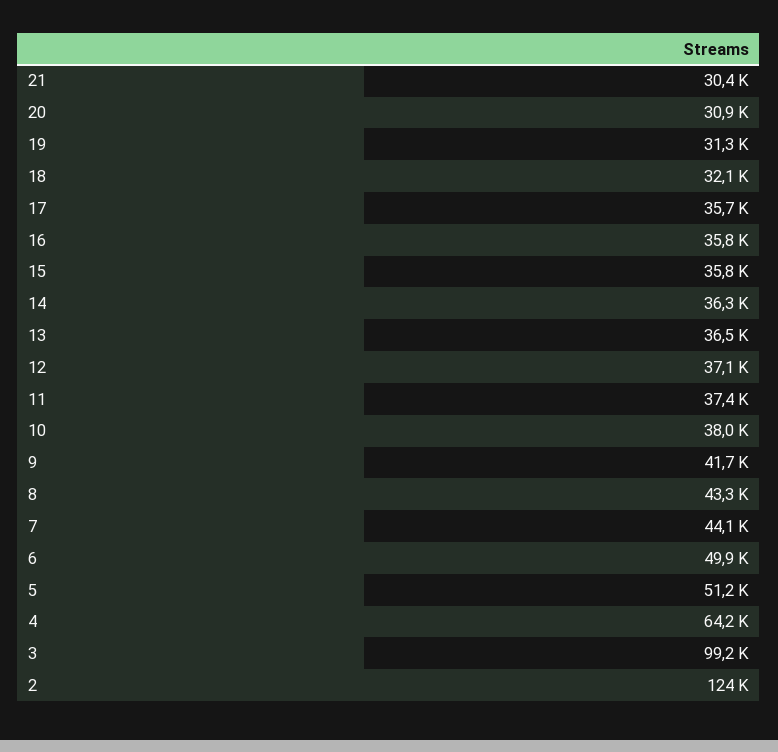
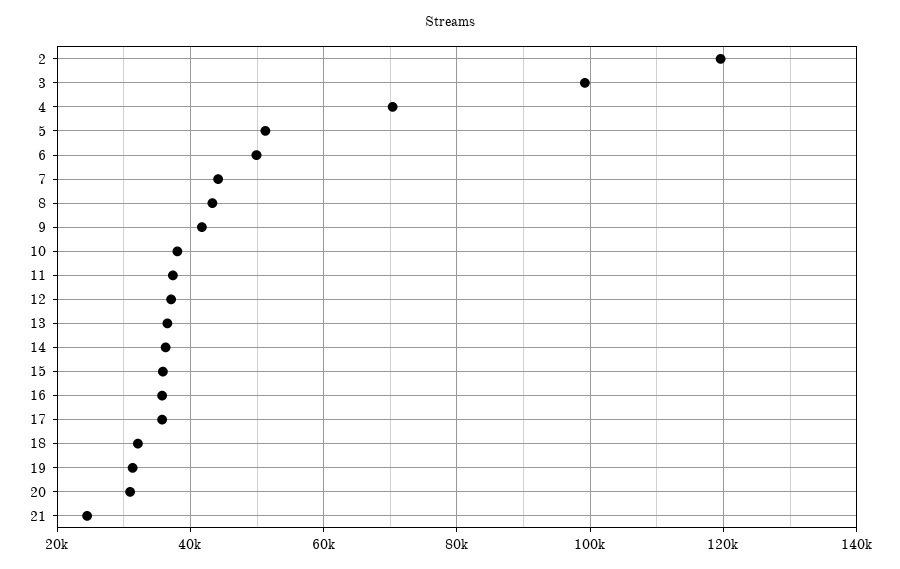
  {
-   "21": 30400,
+   "21": 24000,
    "20": 30900,
    "19": 31300,
    "18": 32100,
    "17": 35700,
    "16": 35800,
    "15": 35800,
    "14": 36300,
    "13": 36500,
    "12": 37100,
    "11": 37400,
    "10": 38000,
    "9": 41700,
    "8": 43300,
    "7": 44100,
    "6": 49900,
    "5": 51200,
-   "4": 64200,
+   "4": 70000,
    "3": 99200,
-   "2": 124000
+   "2": 120000
  }

